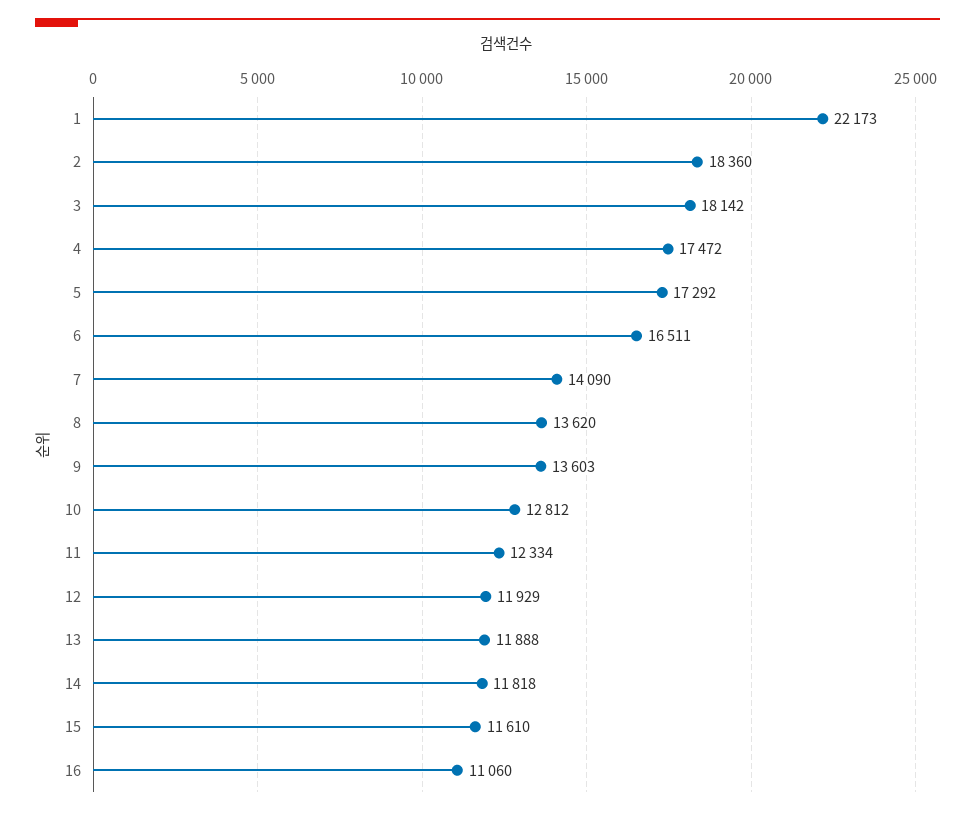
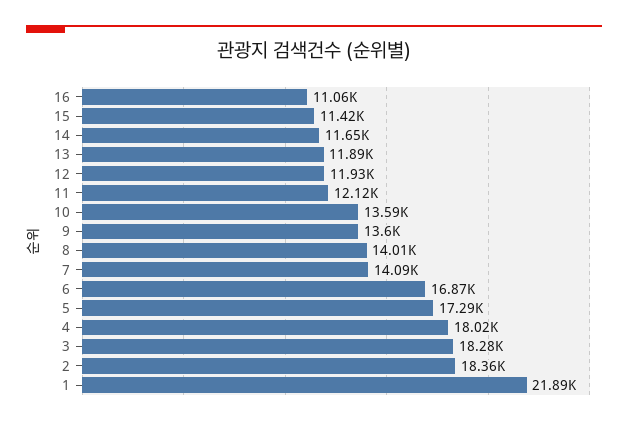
  {
-   "1": 22173,
+   "1": 21890,
    "2": 18360,
-   "3": 18142,
+   "3": 18280,
-   "4": 17472,
+   "4": 18020,
    "5": 17292,
-   "6": 16511,
+   "6": 16870,
    "7": 14090,
-   "8": 13620,
+   "8": 14010,
    "9": 13603,
-   "10": 12812,
+   "10": 13590,
-   "11": 12334,
+   "11": 12120,
    "12": 11929,
    "13": 11888,
-   "14": 11818,
+   "14": 11650,
-   "15": 11610,
+   "15": 11420,
    "16": 11060
  }

